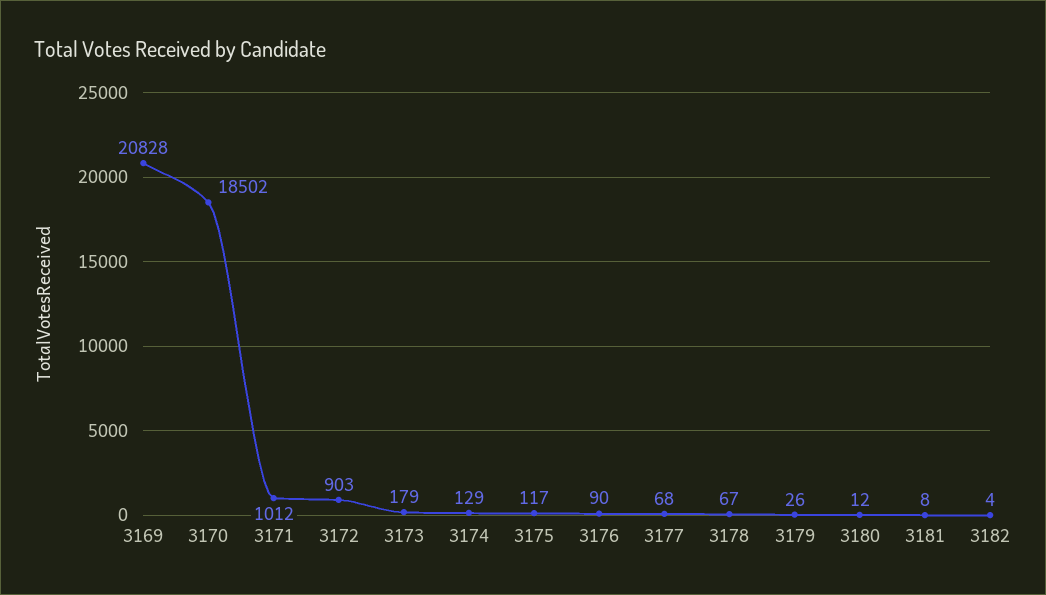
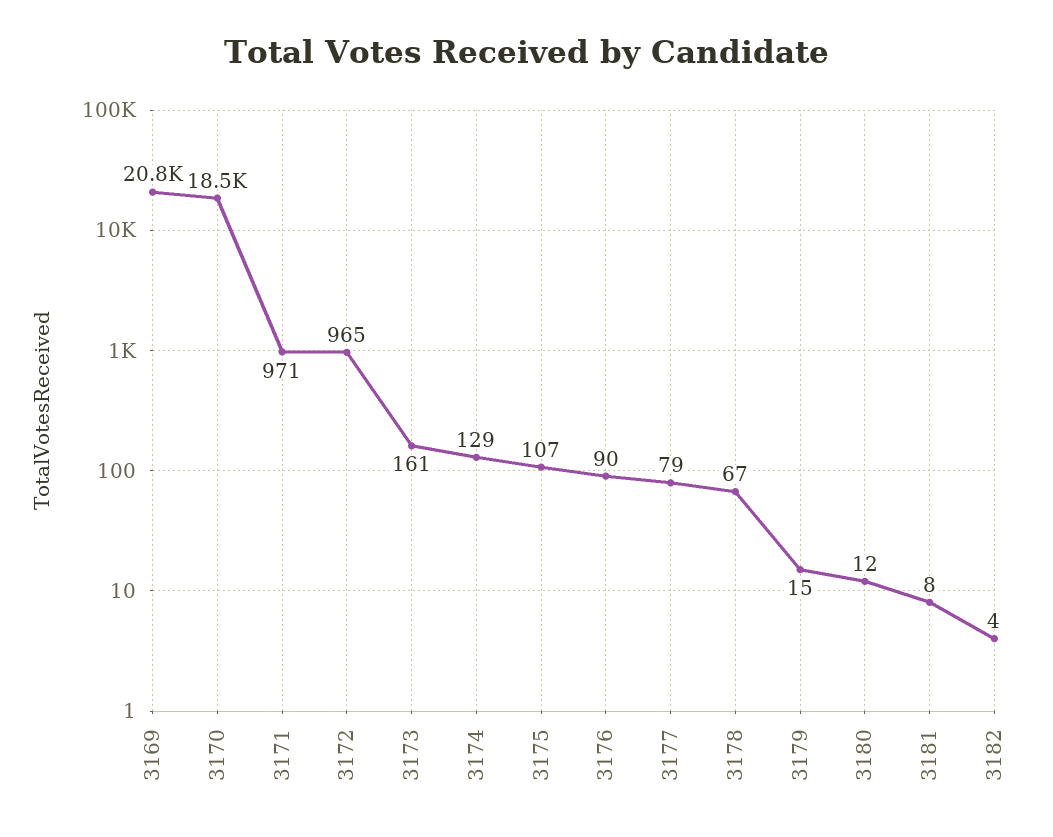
  {
    "3169": 20828,
    "3170": 18502,
-   "3171": 1012,
+   "3171": 971,
-   "3172": 903,
+   "3172": 965,
-   "3173": 179,
+   "3173": 161,
    "3174": 129,
-   "3175": 117,
+   "3175": 107,
    "3176": 90,
-   "3177": 68,
+   "3177": 79,
    "3178": 67,
-   "3179": 26,
+   "3179": 15,
    "3180": 12,
    "3181": 8,
    "3182": 4
  }

